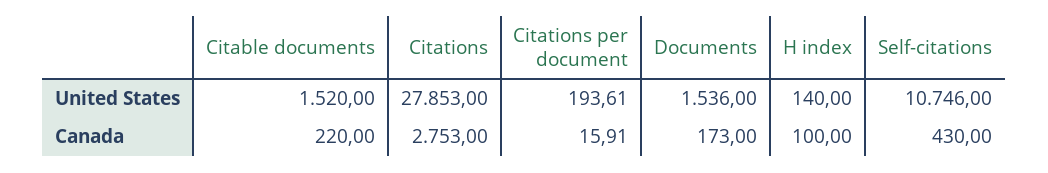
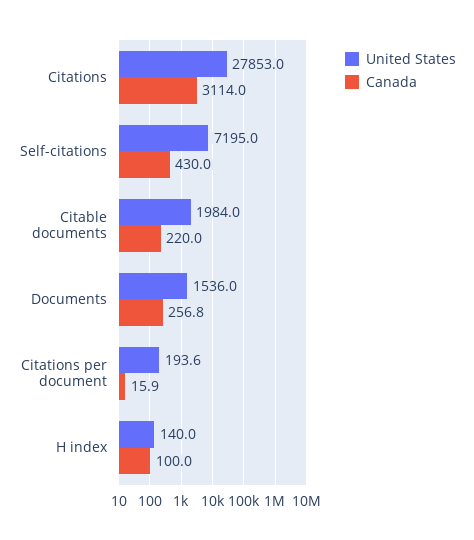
  {
    "United States": {
-     "Citable documents": 1520,
+     "Citable documents": 1984,
      "Citations": 27853,
      "Citations per document": 193.61,
      "Documents": 1536,
      "H index": 140,
-     "Self-citations": 10746
+     "Self-citations": 7195
    },
    "Canada": {
      "Citable documents": 220,
-     "Citations": 2753,
+     "Citations": 3114,
      "Citations per document": 15.91,
-     "Documents": 173,
+     "Documents": 256.8,
      "H index": 100,
      "Self-citations": 430
    }
  }

